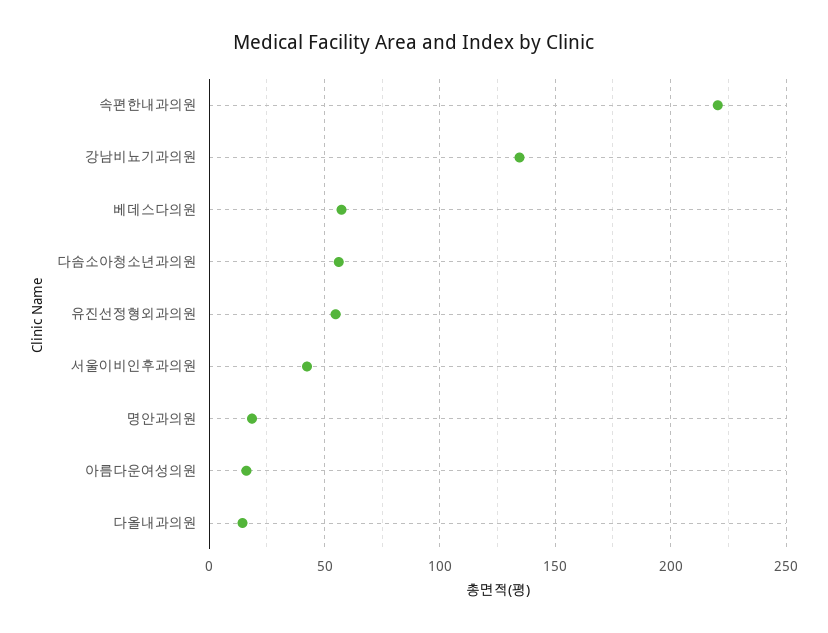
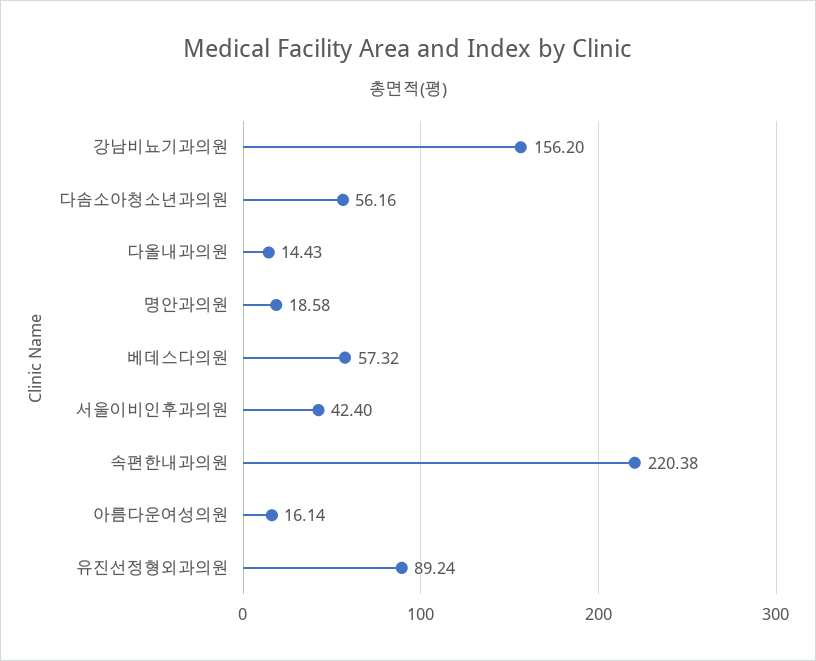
  {
    "속편한내과의원": 220.38,
-   "강남비뇨기과의원": 135,
+   "강남비뇨기과의원": 156.2,
    "베데스다의원": 57.32,
    "다솜소아청소년과의원": 56.16,
-   "유진선정형외과의원": 55,
+   "유진선정형외과의원": 89.24,
    "서울이비인후과의원": 42.4,
    "명안과의원": 18.58,
    "아름다운여성의원": 16.14,
    "다올내과의원": 14.43
  }

